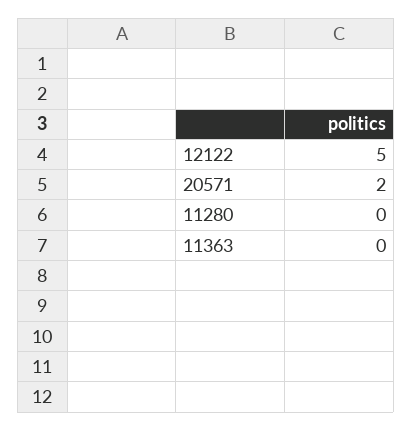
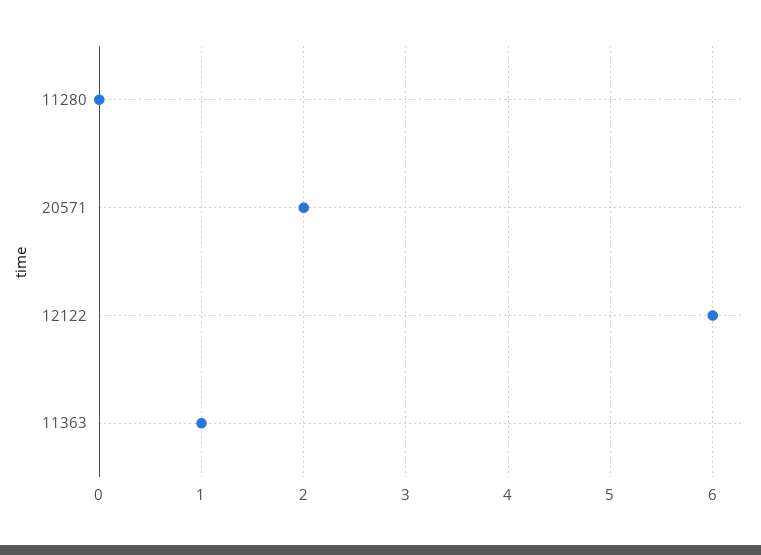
  {
-   "12122": 5,
+   "12122": 6,
    "20571": 2,
    "11280": 0,
-   "11363": 0
+   "11363": 1
  }

